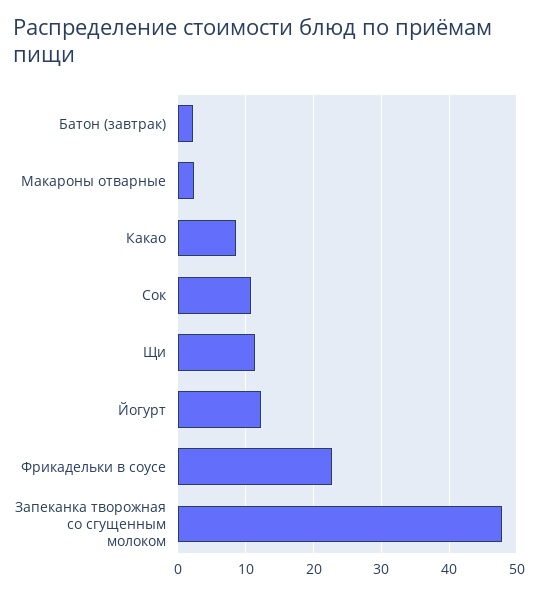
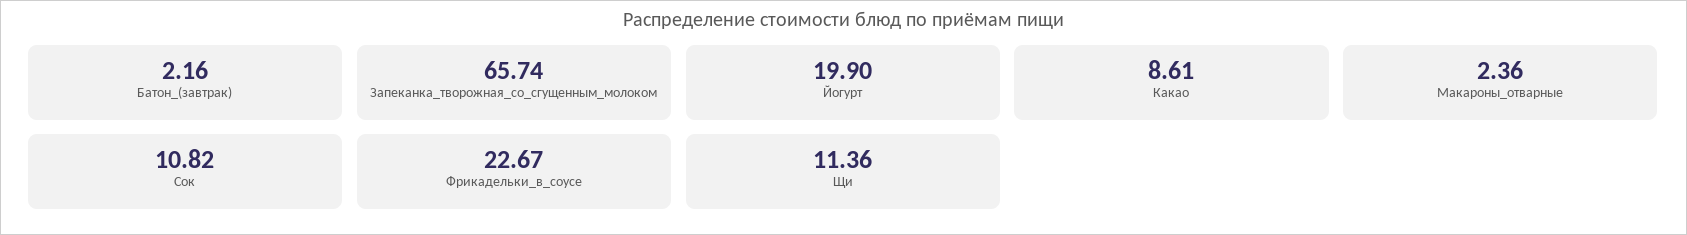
  {
    "Батон (завтрак)": 2.16,
    "Макароны отварные": 2.36,
    "Какао": 8.61,
    "Сок": 10.82,
    "Щи": 11.36,
-   "Йогурт": 12,
+   "Йогурт": 19.9,
    "Фрикадельки в соусе": 22.67,
-   "Запеканка творожная со сгущенным молоком": 48
+   "Запеканка творожная со сгущенным молоком": 65.74
  }

